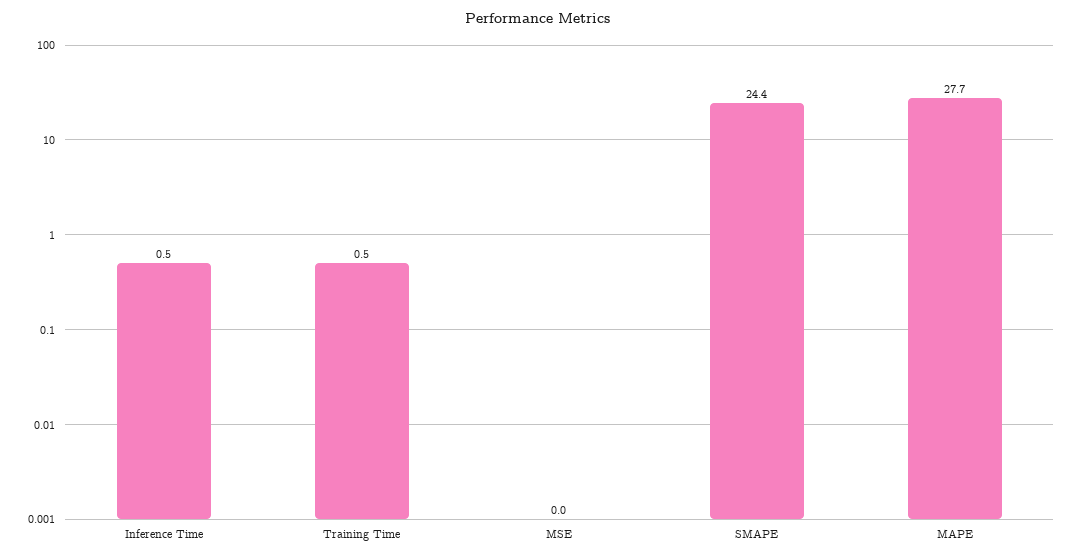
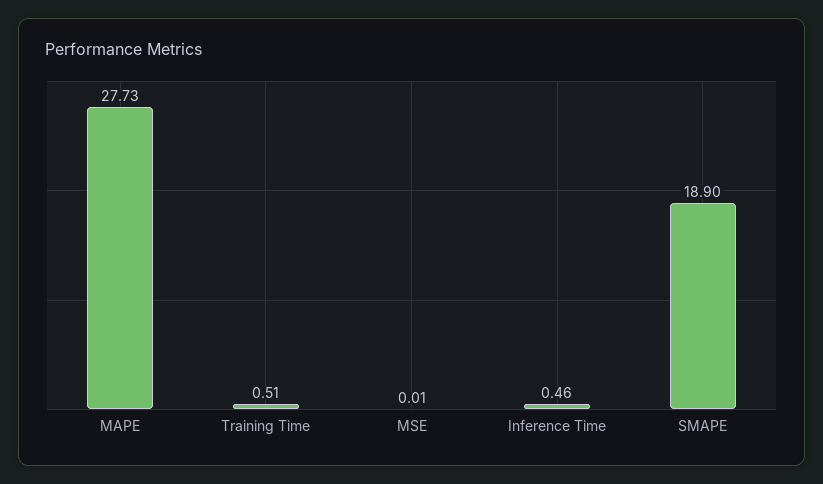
  {
    "Inference Time": 0.46,
    "Training Time": 0.51,
    "MSE": 0.01,
-   "SMAPE": 24.4,
+   "SMAPE": 18.9,
    "MAPE": 27.73
  }

